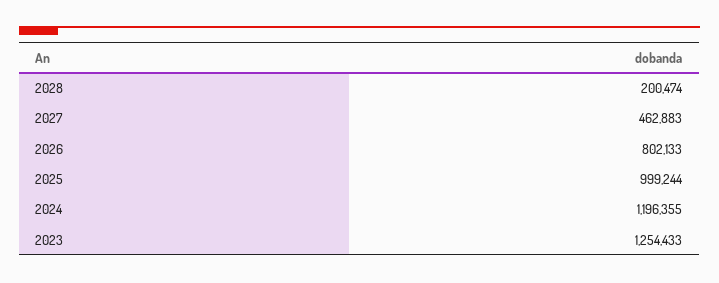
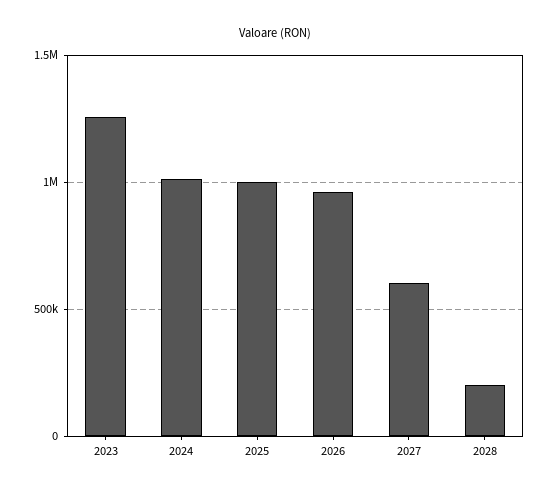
  {
    "2028": 200474,
-   "2027": 462883,
+   "2027": 600000,
-   "2026": 802133,
+   "2026": 950000,
    "2025": 999244,
-   "2024": 1196355,
+   "2024": 1000000,
    "2023": 1254433
  }

